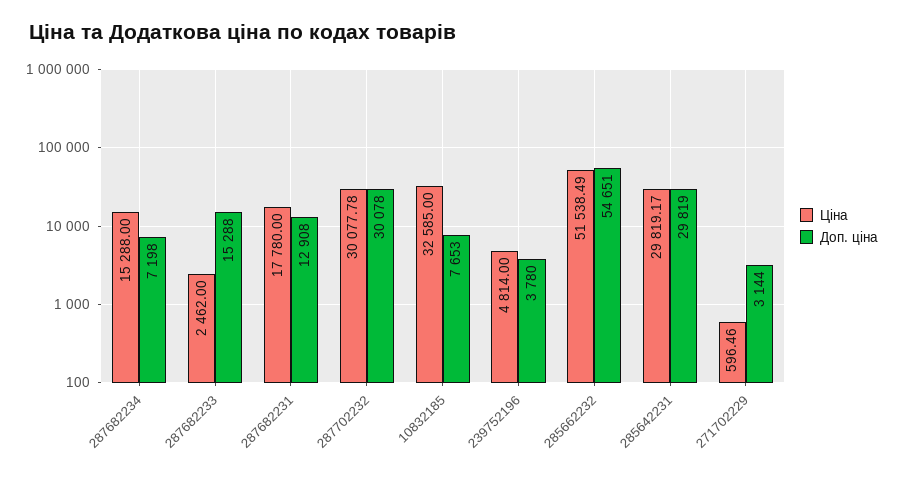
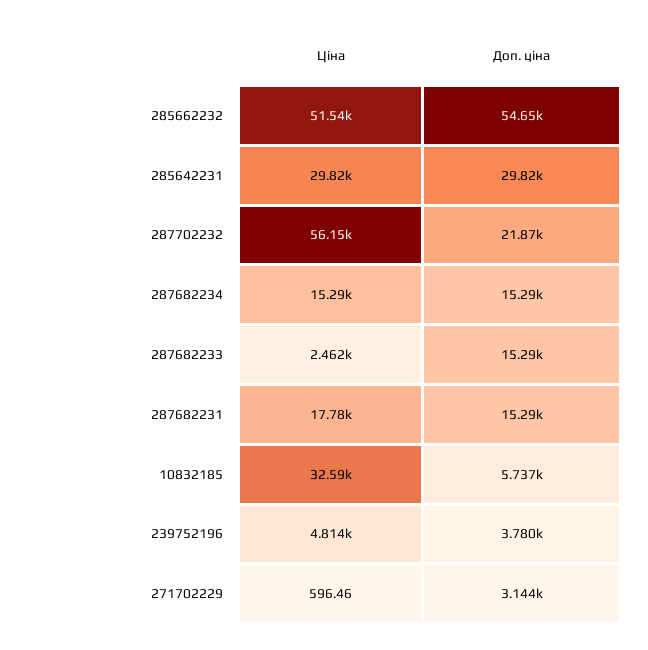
  {
    "Ціна": {
      "287682234": 15288,
      "287682233": 2462,
      "287682231": 17780,
-     "287702232": 30077.78,
+     "287702232": 56150,
      "10832185": 32585,
      "239752196": 4814,
      "285662232": 51538.49,
      "285642231": 29819.17,
      "271702229": 596.46
    },
    "Доп. ціна": {
-     "287682234": 7198,
+     "287682234": 15290,
      "287682233": 15288,
-     "287682231": 12908,
+     "287682231": 15290,
-     "287702232": 30078,
+     "287702232": 21870,
-     "10832185": 7653,
+     "10832185": 5737,
      "239752196": 3780,
      "285662232": 54651,
      "285642231": 29819,
      "271702229": 3144
    }
  }

